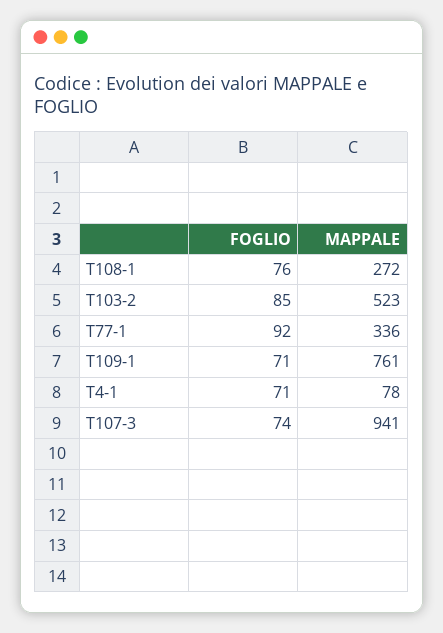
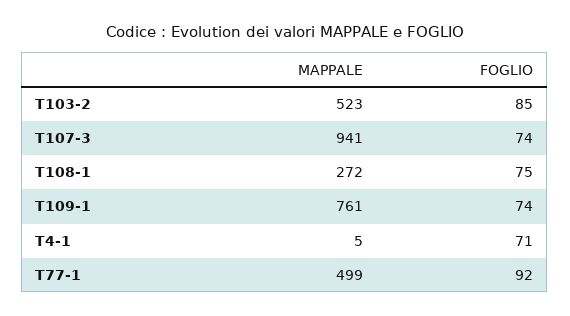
  {
    "FOGLIO": {
-     "T108-1": 76,
+     "T108-1": 75,
      "T103-2": 85,
      "T77-1": 92,
-     "T109-1": 71,
+     "T109-1": 74,
      "T4-1": 71,
      "T107-3": 74
    },
    "MAPPALE": {
      "T108-1": 272,
      "T103-2": 523,
-     "T77-1": 336,
+     "T77-1": 499,
      "T109-1": 761,
-     "T4-1": 78,
+     "T4-1": 5,
      "T107-3": 941
    }
  }

